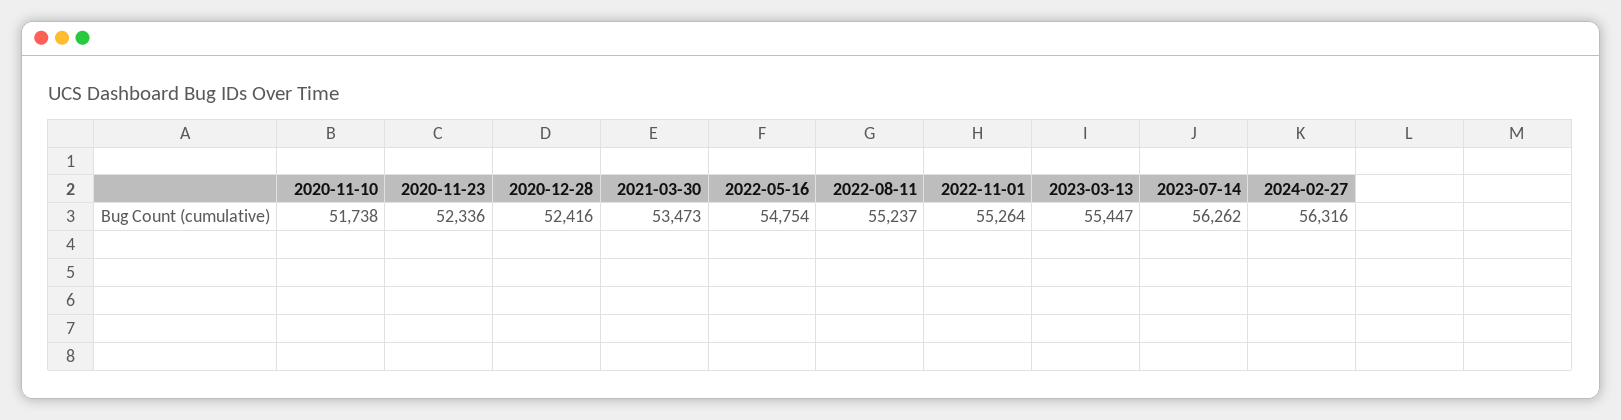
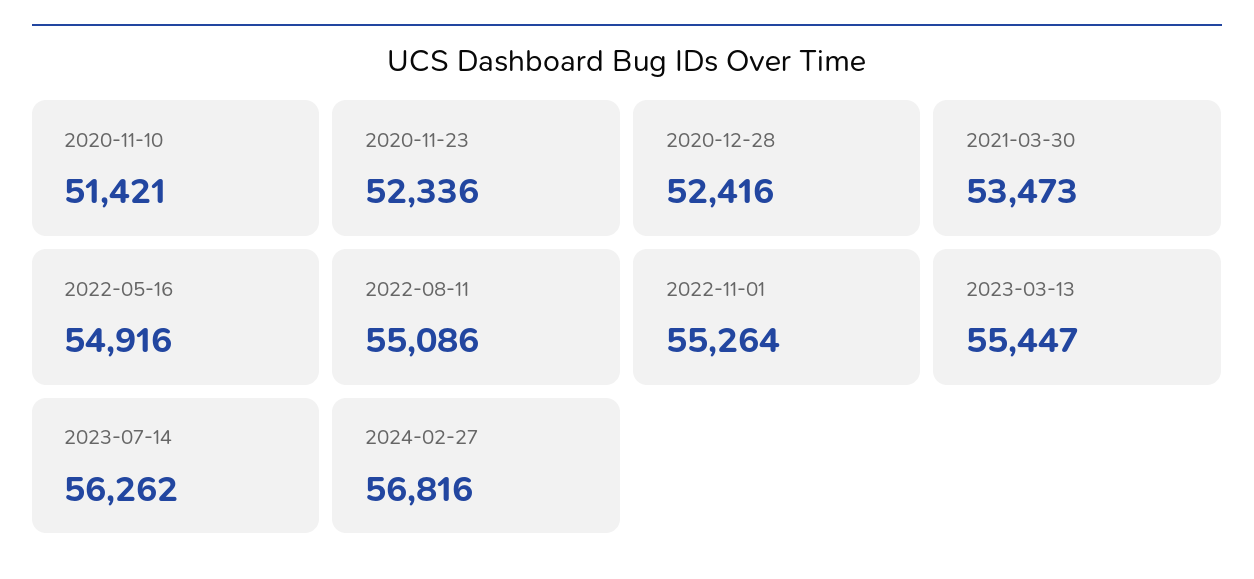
  {
-   "2020-11-10": 51738,
+   "2020-11-10": 51421,
    "2020-11-23": 52336,
    "2020-12-28": 52416,
    "2021-03-30": 53473,
-   "2022-05-16": 54754,
+   "2022-05-16": 54916,
-   "2022-08-11": 55237,
+   "2022-08-11": 55086,
    "2022-11-01": 55264,
    "2023-03-13": 55447,
    "2023-07-14": 56262,
-   "2024-02-27": 56316
+   "2024-02-27": 56816
  }

